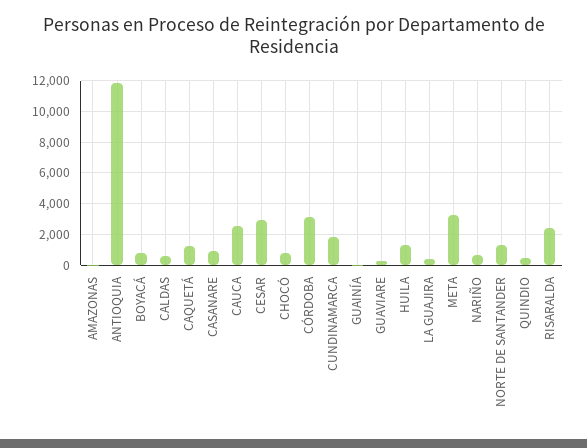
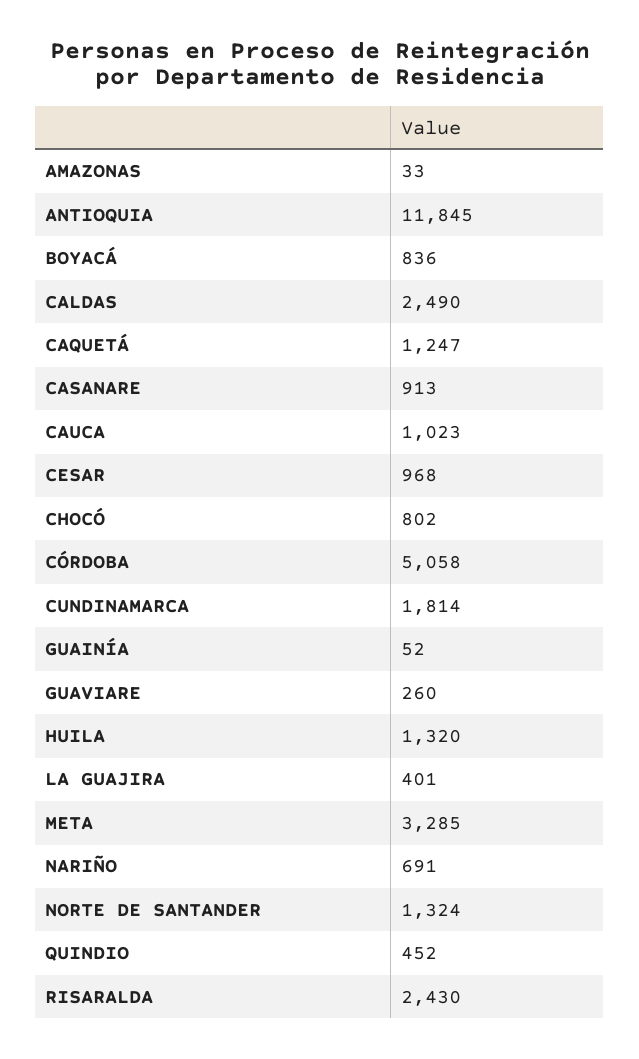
  {
    "AMAZONAS": 33,
    "ANTIOQUIA": 11845,
    "BOYACÁ": 836,
-   "CALDAS": 500,
+   "CALDAS": 2490,
    "CAQUETÁ": 1247,
    "CASANARE": 913,
-   "CAUCA": 2500,
+   "CAUCA": 1023,
-   "CESAR": 3000,
+   "CESAR": 968,
    "CHOCÓ": 802,
-   "CÓRDOBA": 3000,
+   "CÓRDOBA": 5058,
    "CUNDINAMARCA": 1814,
    "GUAINÍA": 52,
    "GUAVIARE": 260,
    "HUILA": 1320,
    "LA GUAJIRA": 401,
    "META": 3285,
    "NARIÑO": 691,
    "NORTE DE SANTANDER": 1324,
    "QUINDIO": 452,
    "RISARALDA": 2430
  }

